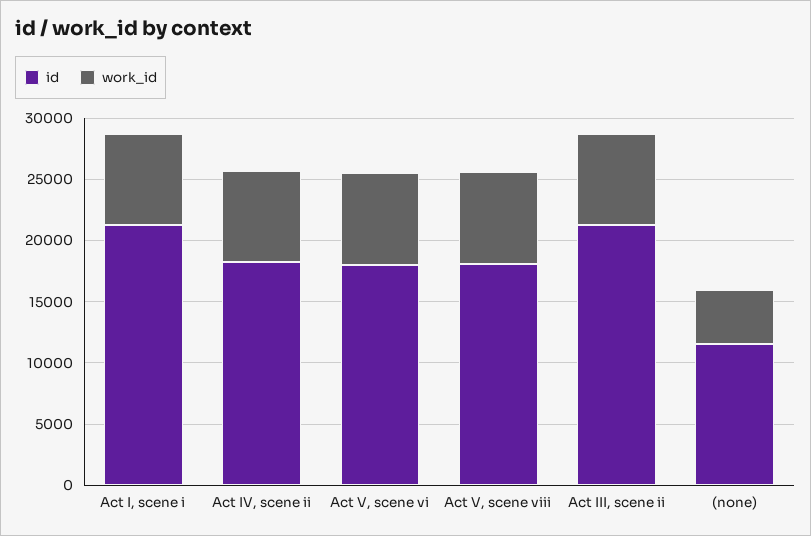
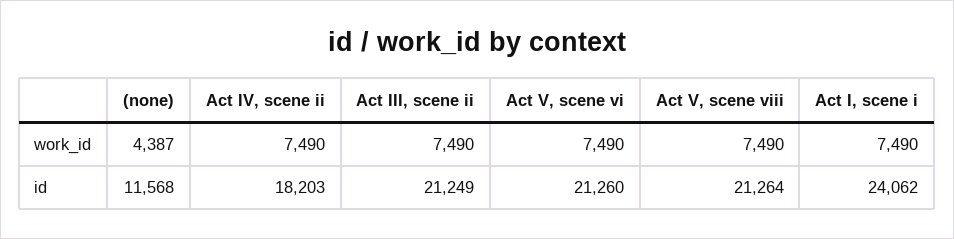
  {
    "id": {
-     "Act I, scene i": 21000,
+     "Act I, scene i": 24062,
      "Act IV, scene ii": 18203,
-     "Act V, scene vi": 18000,
+     "Act V, scene vi": 21260,
-     "Act V, scene viii": 18000,
+     "Act V, scene viii": 21264,
      "Act III, scene ii": 21249,
      "(none)": 11568
    },
    "work_id": {
      "Act I, scene i": 7490,
      "Act IV, scene ii": 7490,
      "Act V, scene vi": 7490,
      "Act V, scene viii": 7490,
      "Act III, scene ii": 7490,
      "(none)": 4387
    }
  }

